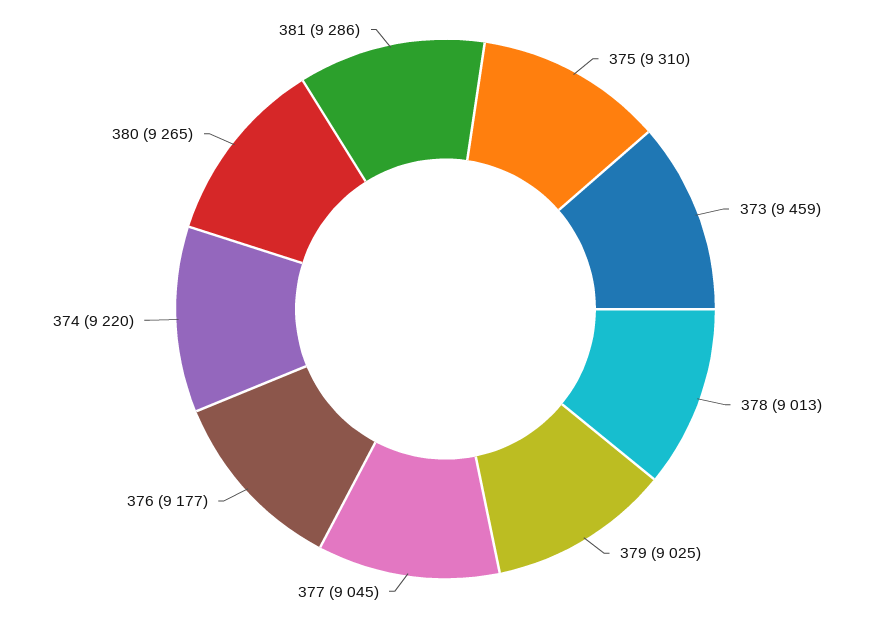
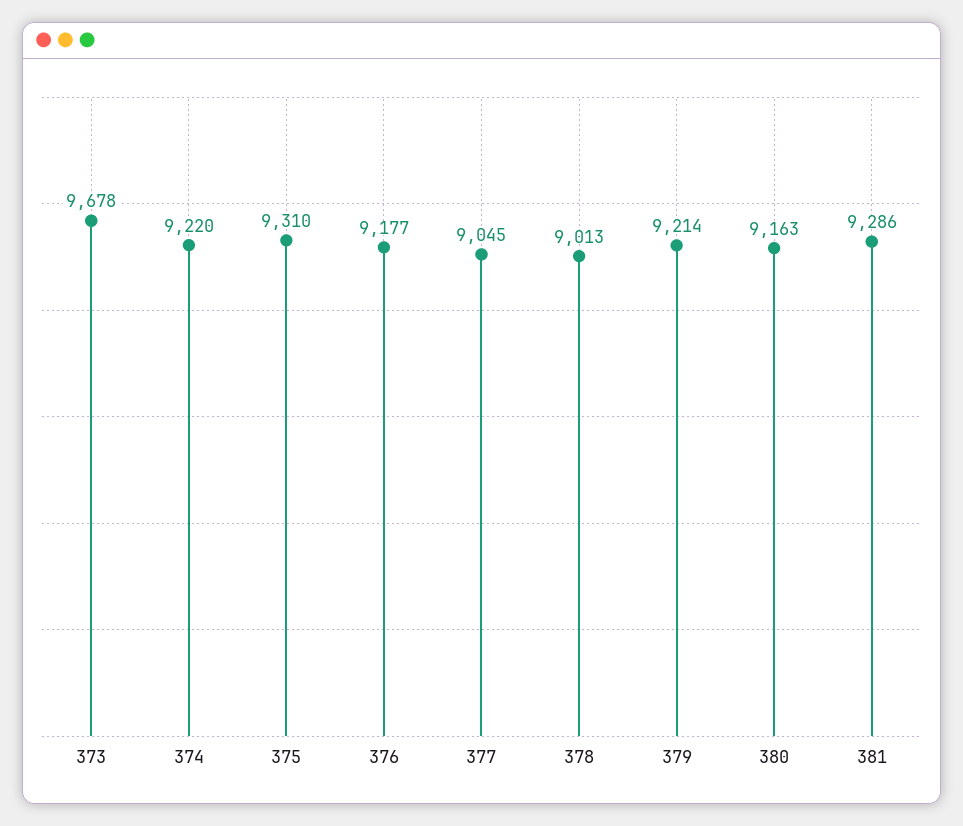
  {
    "375": 9310,
-   "373": 9459,
+   "373": 9678,
    "378": 9013,
-   "379": 9025,
+   "379": 9214,
    "377": 9045,
    "376": 9177,
    "374": 9220,
-   "380": 9265,
+   "380": 9163,
    "381": 9286
  }

